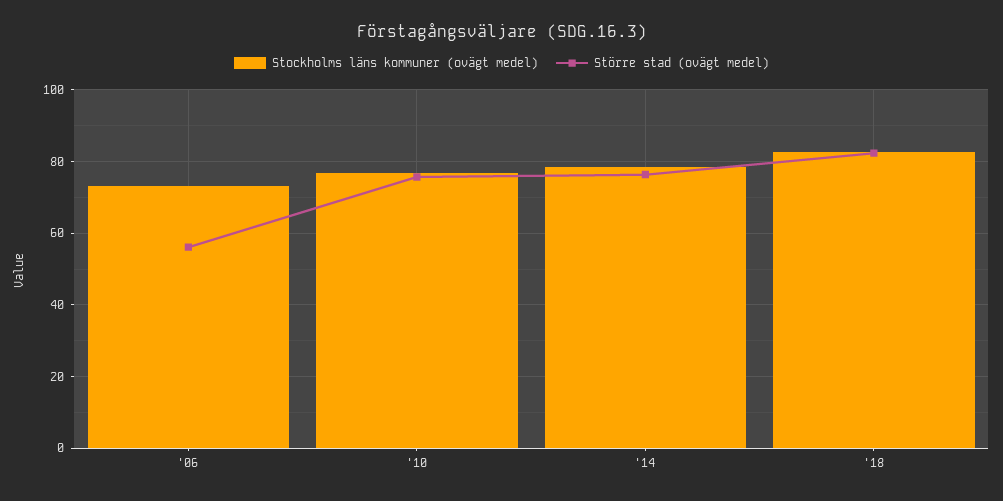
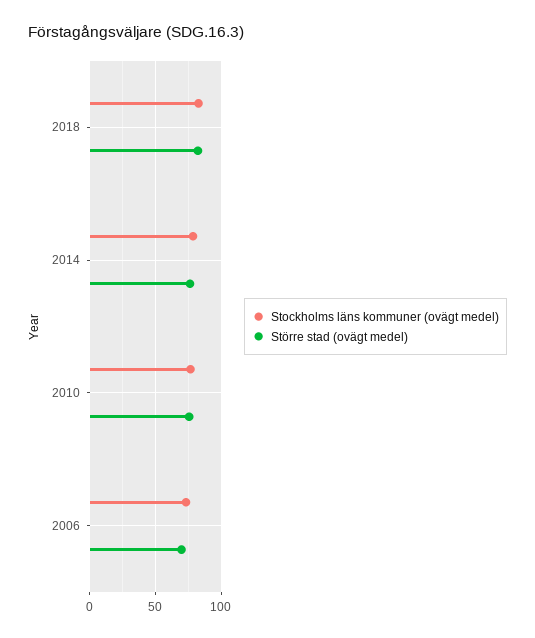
  {
    "Stockholms läns kommuner (ovägt medel)": {
      "'06": 74,
      "'10": 76,
      "'14": 78,
      "'18": 82
    },
    "Större stad (ovägt medel)": {
-     "'06": 56,
+     "'06": 70,
      "'10": 76,
      "'14": 76,
      "'18": 82
    }
  }

